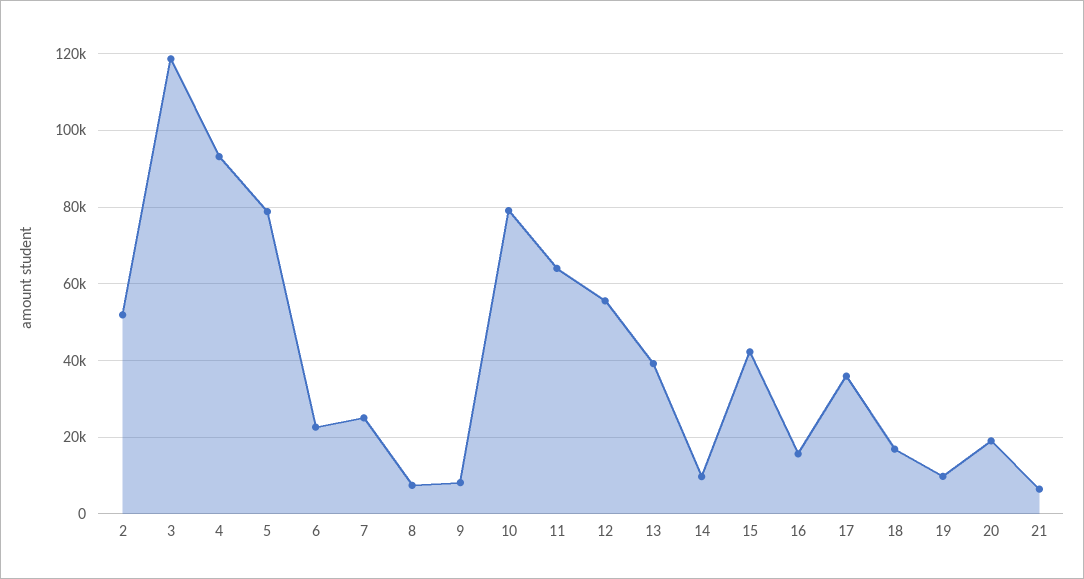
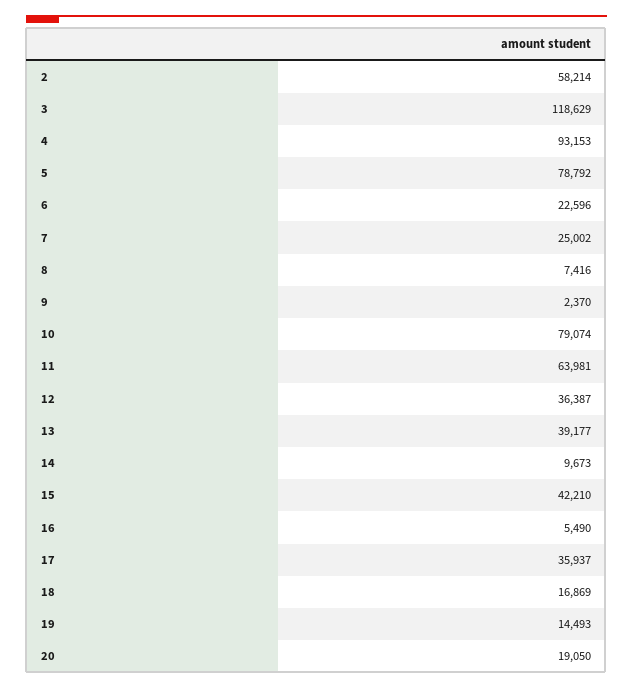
  {
-   "2": 52000,
+   "2": 58214,
    "3": 118629,
    "4": 93153,
    "5": 78792,
    "6": 22596,
    "7": 25002,
    "8": 7416,
-   "9": 8000,
+   "9": 2370,
    "10": 79074,
    "11": 63981,
-   "12": 56000,
+   "12": 36387,
    "13": 39177,
    "14": 9673,
    "15": 42210,
-   "16": 16000,
+   "16": 5490,
    "17": 35937,
    "18": 16869,
-   "19": 10000,
+   "19": 14493,
-   "20": 19050,
+   "20": 19050
-   "21": 6000
  }

